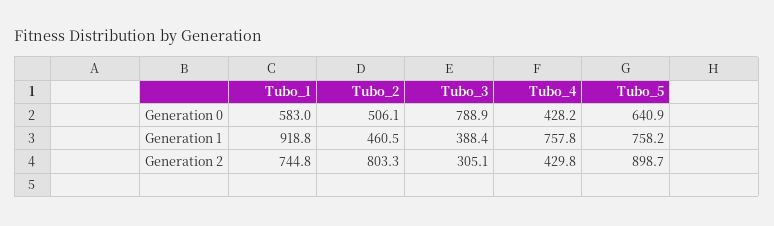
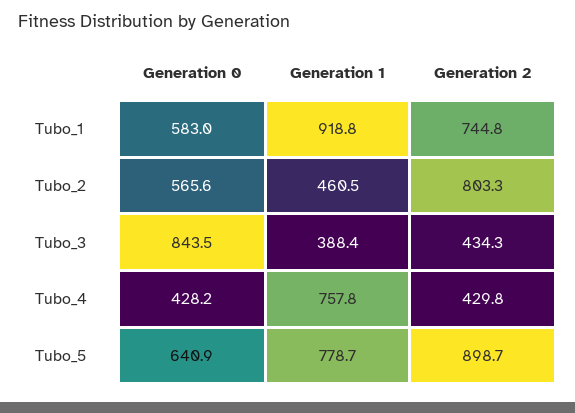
  {
    "Tubo_1": {
      "Generation 0": 583,
      "Generation 1": 918.8,
      "Generation 2": 744.8
    },
    "Tubo_2": {
-     "Generation 0": 506.1,
+     "Generation 0": 565.6,
      "Generation 1": 460.5,
      "Generation 2": 803.3
    },
    "Tubo_3": {
-     "Generation 0": 788.9,
+     "Generation 0": 843.5,
      "Generation 1": 388.4,
-     "Generation 2": 305.1
+     "Generation 2": 434.3
    },
    "Tubo_4": {
      "Generation 0": 428.2,
      "Generation 1": 757.8,
      "Generation 2": 429.8
    },
    "Tubo_5": {
      "Generation 0": 640.9,
-     "Generation 1": 758.2,
+     "Generation 1": 778.7,
      "Generation 2": 898.7
    }
  }

